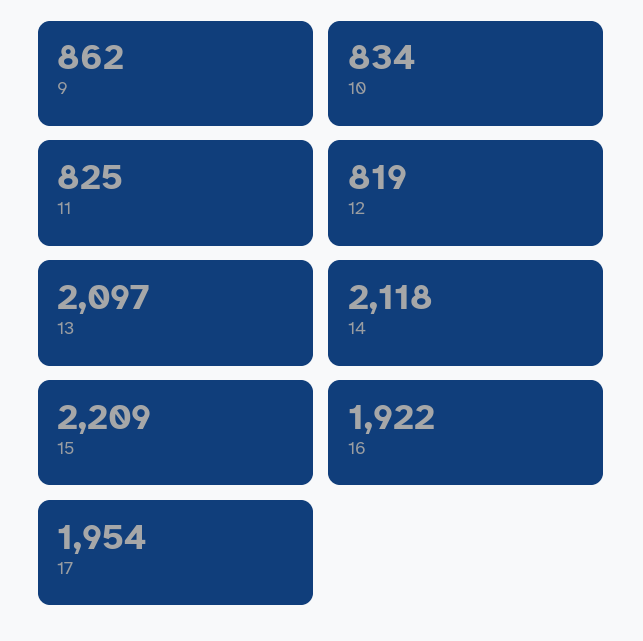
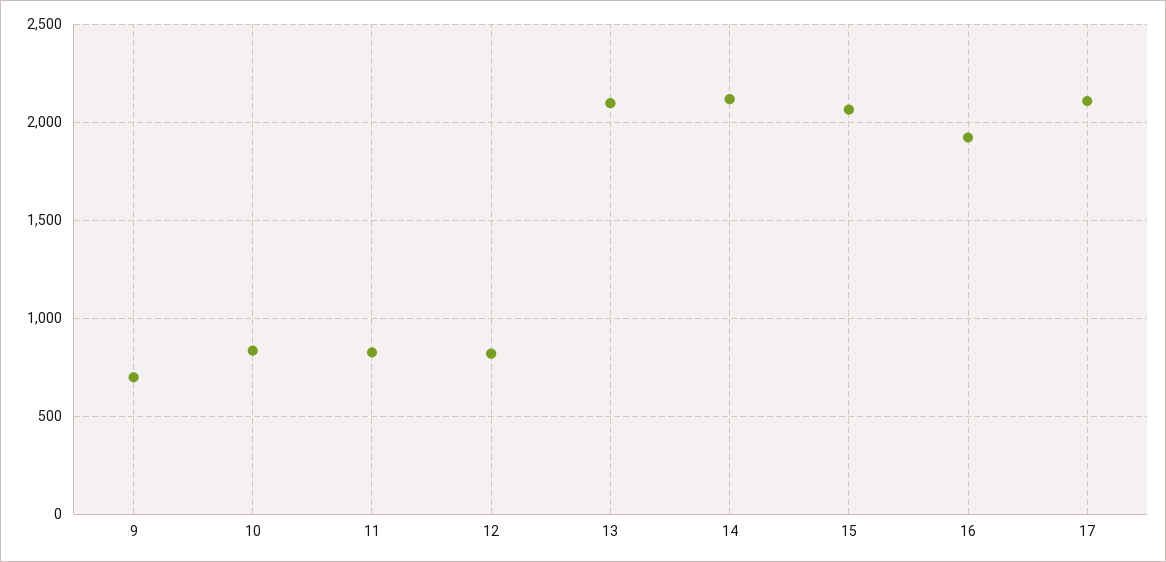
  {
-   "9": 862,
+   "9": 700,
    "10": 834,
    "11": 825,
    "12": 819,
    "13": 2097,
    "14": 2118,
-   "15": 2209,
+   "15": 2050,
    "16": 1922,
-   "17": 1954
+   "17": 2100
  }

